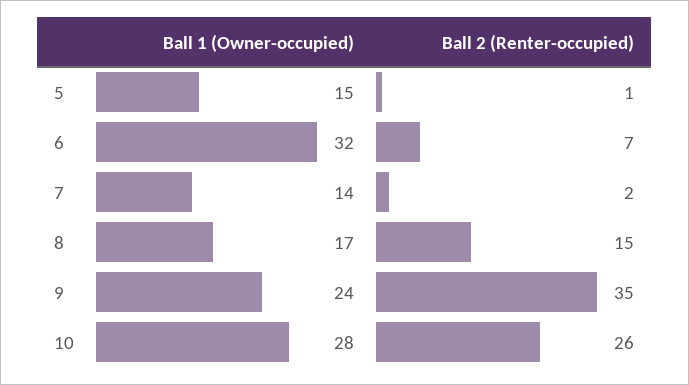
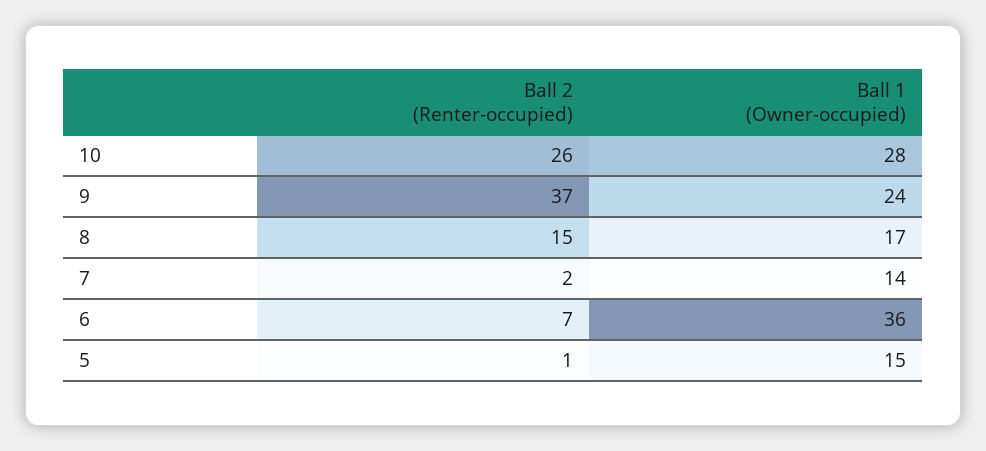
  {
    "Ball 1 (Owner-occupied)": {
      "5": 15,
-     "6": 32,
+     "6": 36,
      "7": 14,
      "8": 17,
      "9": 24,
      "10": 28
    },
    "Ball 2 (Renter-occupied)": {
      "5": 1,
      "6": 7,
      "7": 2,
      "8": 15,
-     "9": 35,
+     "9": 37,
      "10": 26
    }
  }

